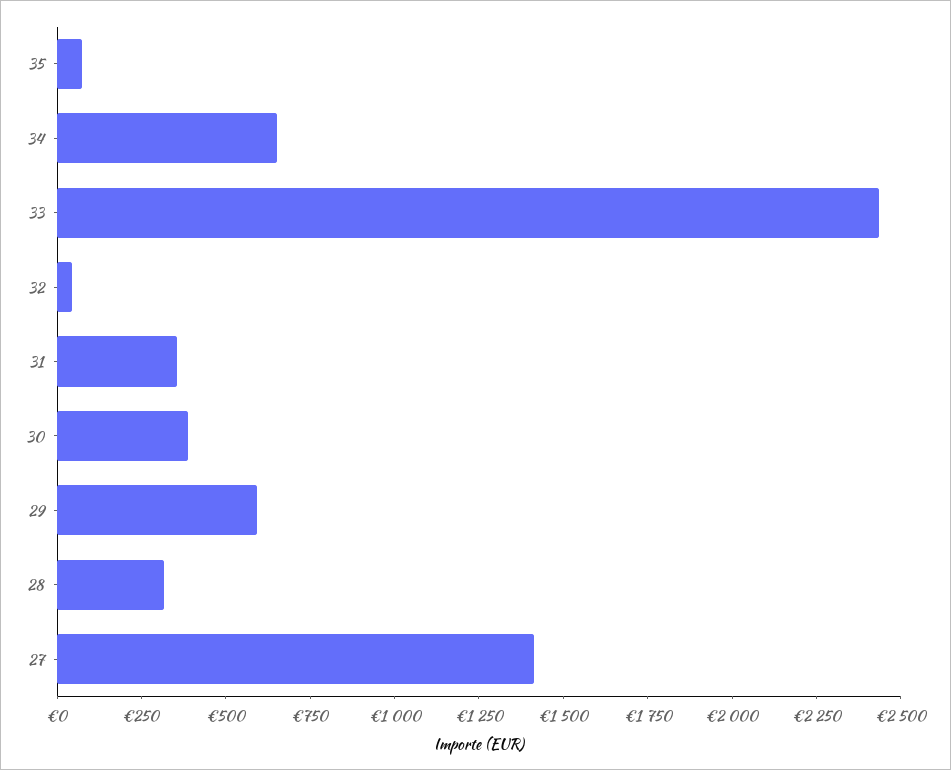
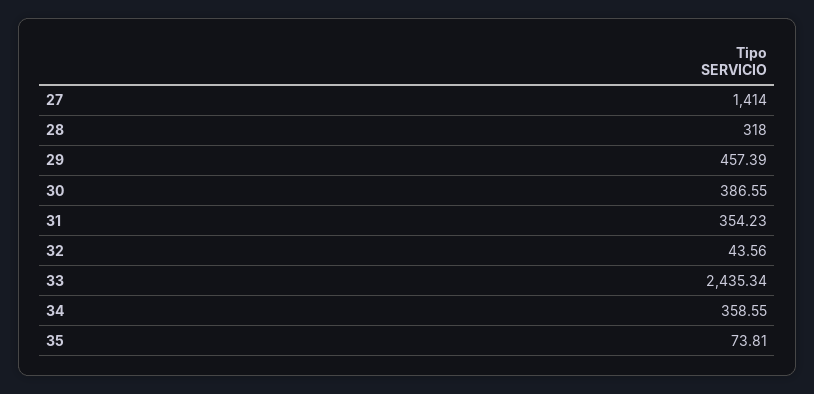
  {
    "35": 73.81,
-   "34": 650,
+   "34": 358.55,
    "33": 2435.34,
    "32": 43.56,
    "31": 354.23,
    "30": 386.55,
-   "29": 600,
+   "29": 457.39,
    "28": 318,
    "27": 1414
  }

